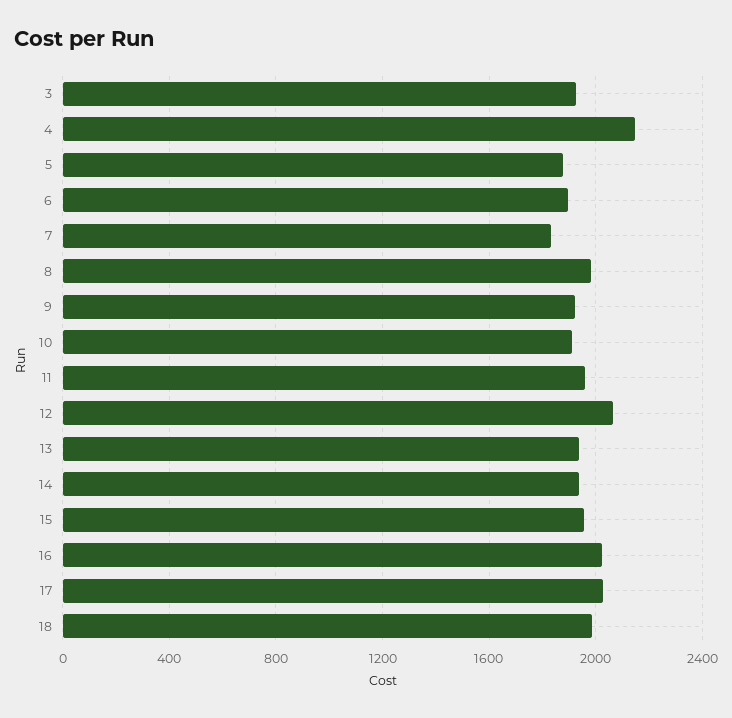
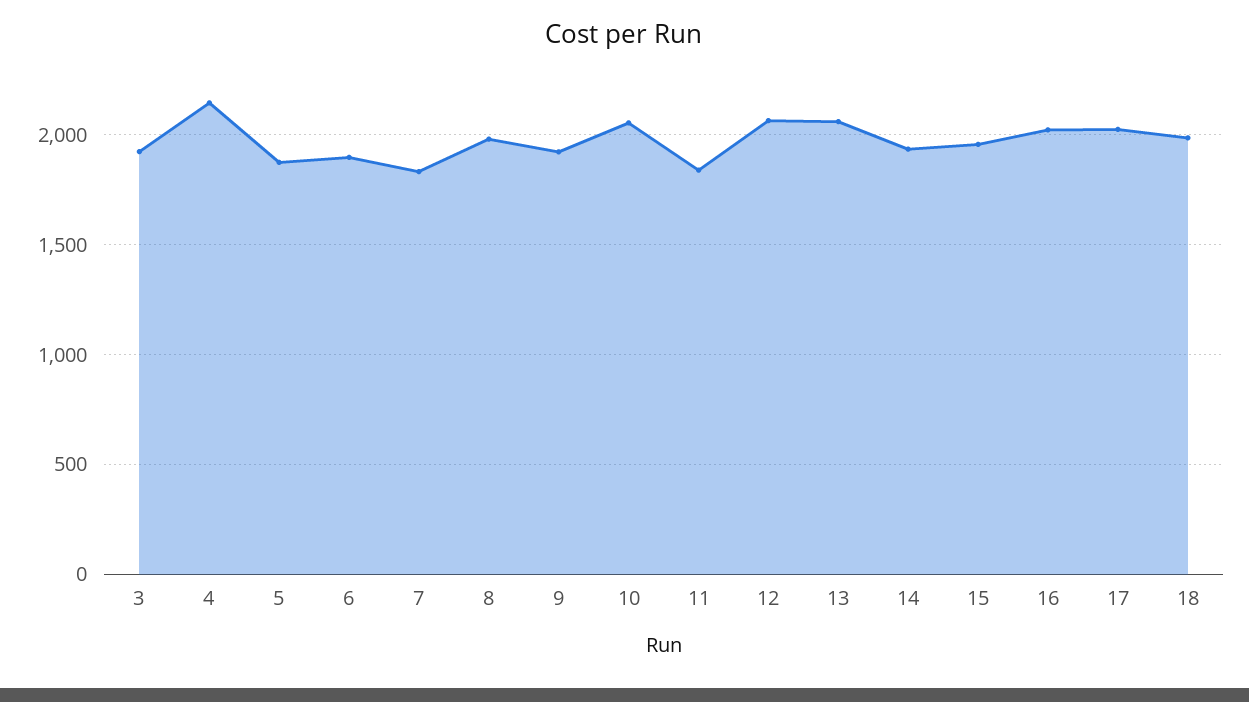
  {
    "3": 1900,
    "4": 2150,
    "5": 1900,
    "6": 1900,
    "7": 1850,
    "8": 2000,
    "9": 1900,
-   "10": 1900,
+   "10": 2050,
-   "11": 1950,
+   "11": 1850,
    "12": 2050,
-   "13": 1950,
+   "13": 2050,
    "14": 1950,
    "15": 1950,
    "16": 2000,
    "17": 2050,
    "18": 2000
  }

